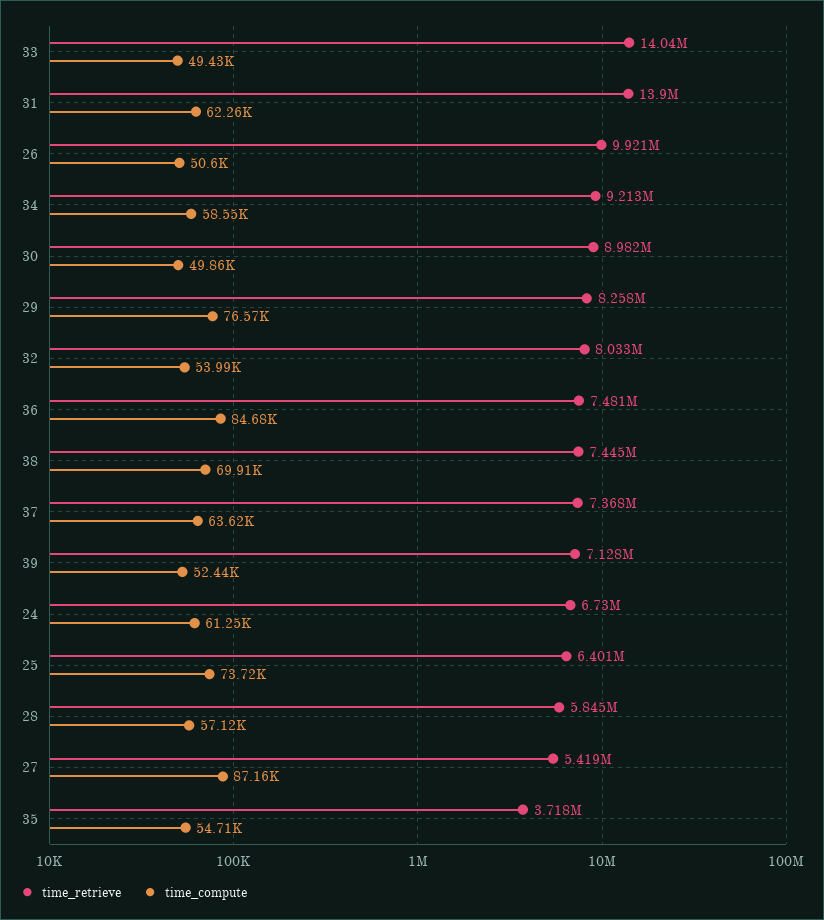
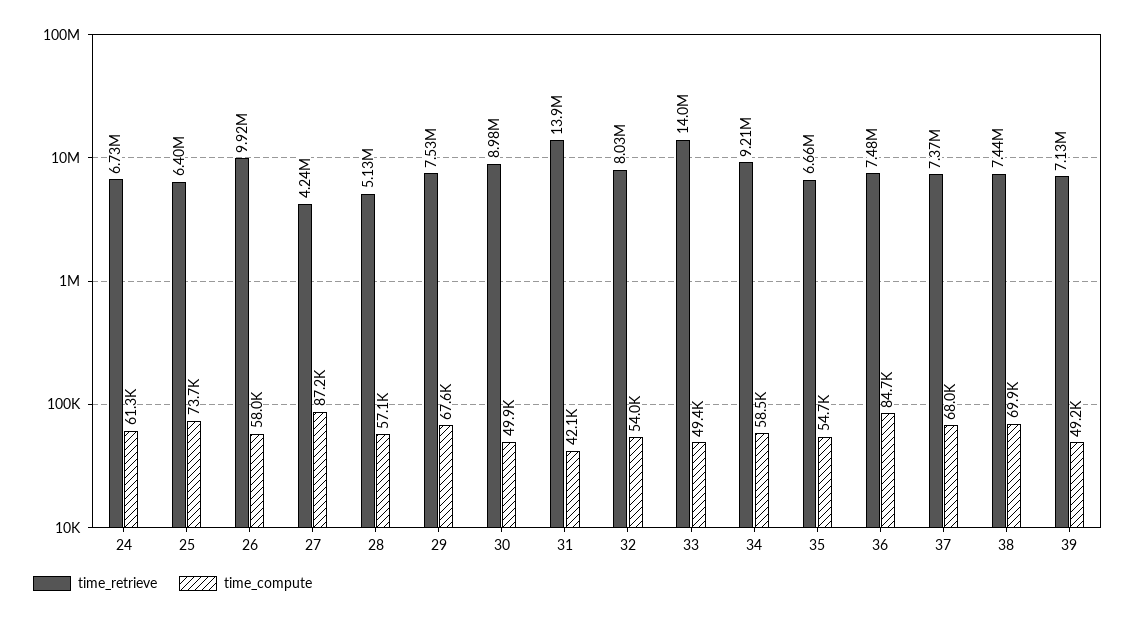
  {
    "time_retrieve": {
      "33": 14040000,
      "31": 13900000,
      "26": 9921000,
      "34": 9213000,
      "30": 8982000,
-     "29": 8258000,
+     "29": 7530000,
      "32": 8033000,
      "36": 7481000,
      "38": 7445000,
      "37": 7368000,
      "39": 7128000,
      "24": 6730000,
      "25": 6401000,
-     "28": 5845000,
+     "28": 5130000,
-     "27": 5419000,
+     "27": 4240000,
-     "35": 3718000
+     "35": 6660000
    },
    "time_compute": {
      "33": 49430,
-     "31": 62260,
+     "31": 42100,
-     "26": 50600,
+     "26": 58000,
      "34": 58550,
      "30": 49860,
-     "29": 76570,
+     "29": 67600,
      "32": 53990,
      "36": 84680,
      "38": 69910,
-     "37": 63620,
+     "37": 68000,
-     "39": 52440,
+     "39": 49200,
      "24": 61250,
      "25": 73720,
      "28": 57120,
      "27": 87160,
      "35": 54710
    }
  }

